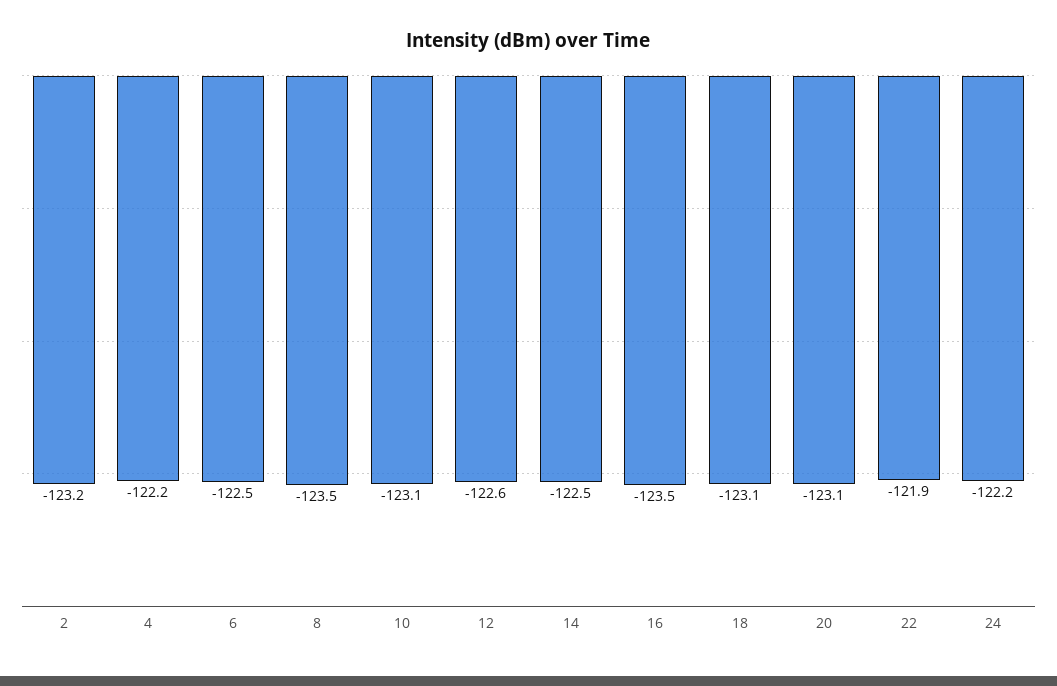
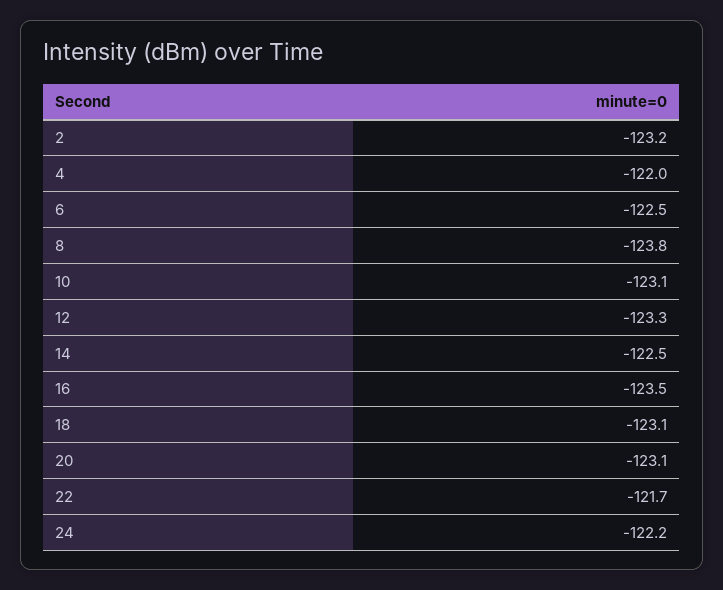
  {
    "2": -123.2,
-   "4": -122.2,
+   "4": -122,
    "6": -122.5,
-   "8": -123.5,
+   "8": -123.8,
    "10": -123.1,
-   "12": -122.6,
+   "12": -123.3,
    "14": -122.5,
    "16": -123.5,
    "18": -123.1,
    "20": -123.1,
-   "22": -121.9,
+   "22": -121.7,
    "24": -122.2
  }

